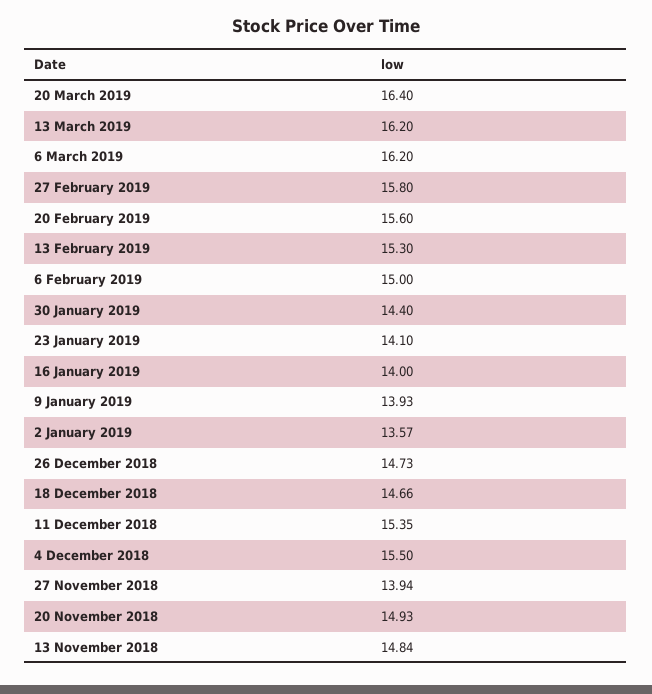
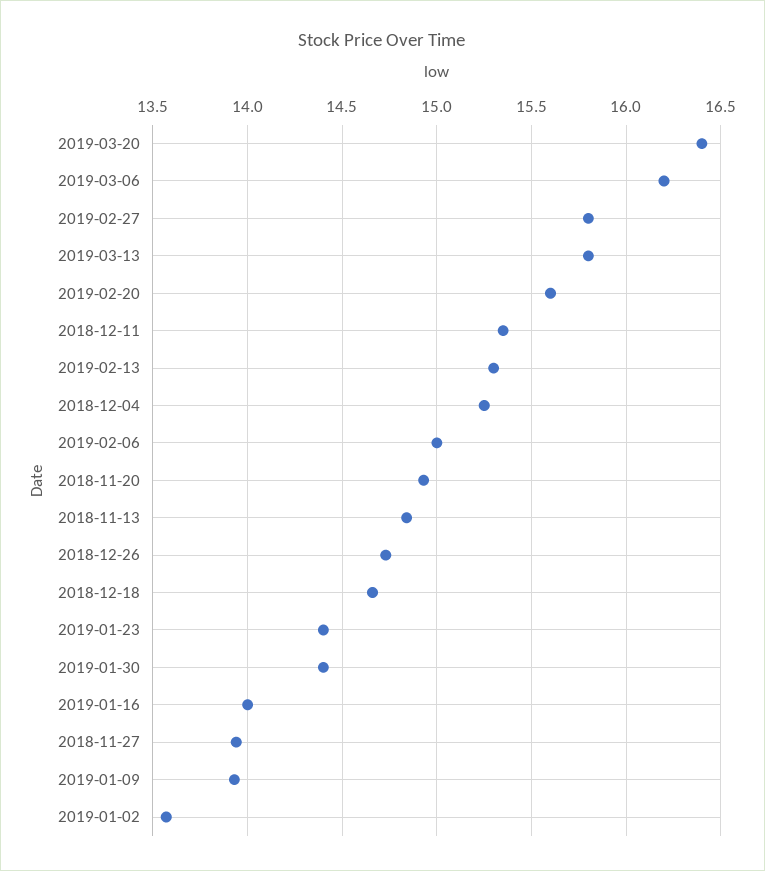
  {
    "20 March 2019": 16.4,
-   "13 March 2019": 16.2,
+   "13 March 2019": 15.8,
    "6 March 2019": 16.2,
    "27 February 2019": 15.8,
    "20 February 2019": 15.6,
    "13 February 2019": 15.3,
    "6 February 2019": 15,
    "30 January 2019": 14.4,
-   "23 January 2019": 14.1,
+   "23 January 2019": 14.4,
    "16 January 2019": 14,
    "9 January 2019": 13.93,
    "2 January 2019": 13.57,
    "26 December 2018": 14.73,
    "18 December 2018": 14.66,
    "11 December 2018": 15.35,
-   "4 December 2018": 15.5,
+   "4 December 2018": 15.25,
    "27 November 2018": 13.94,
    "20 November 2018": 14.93,
    "13 November 2018": 14.84
  }

